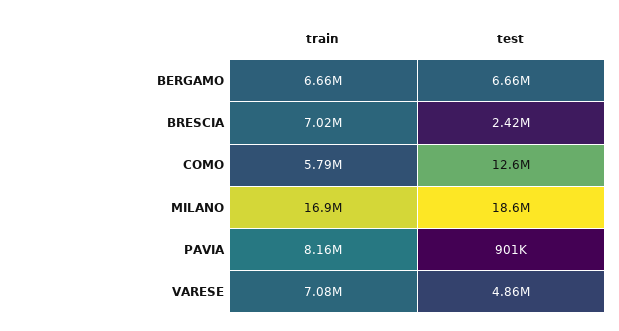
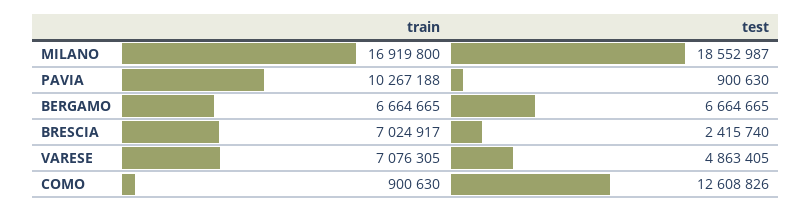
  {
    "train": {
      "BERGAMO": 6664665,
      "BRESCIA": 7024917,
-     "COMO": 5790000,
+     "COMO": 900630,
      "MILANO": 16919800,
-     "PAVIA": 8160000,
+     "PAVIA": 10267188,
      "VARESE": 7076305
    },
    "test": {
      "BERGAMO": 6664665,
      "BRESCIA": 2415740,
      "COMO": 12608826,
      "MILANO": 18552987,
      "PAVIA": 900630,
      "VARESE": 4863405
    }
  }

